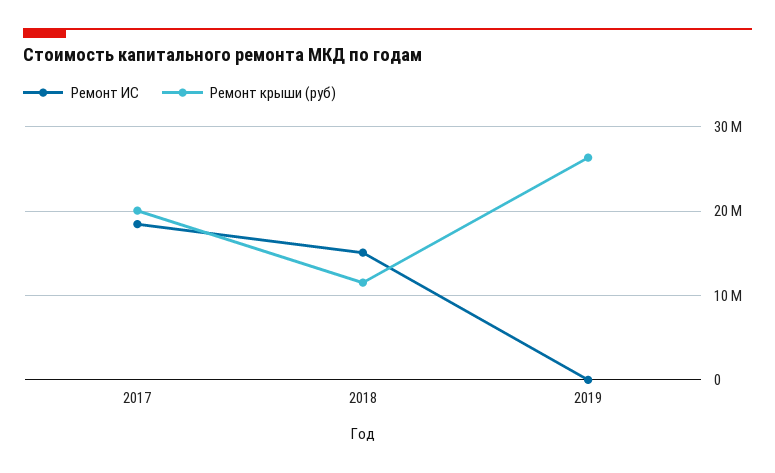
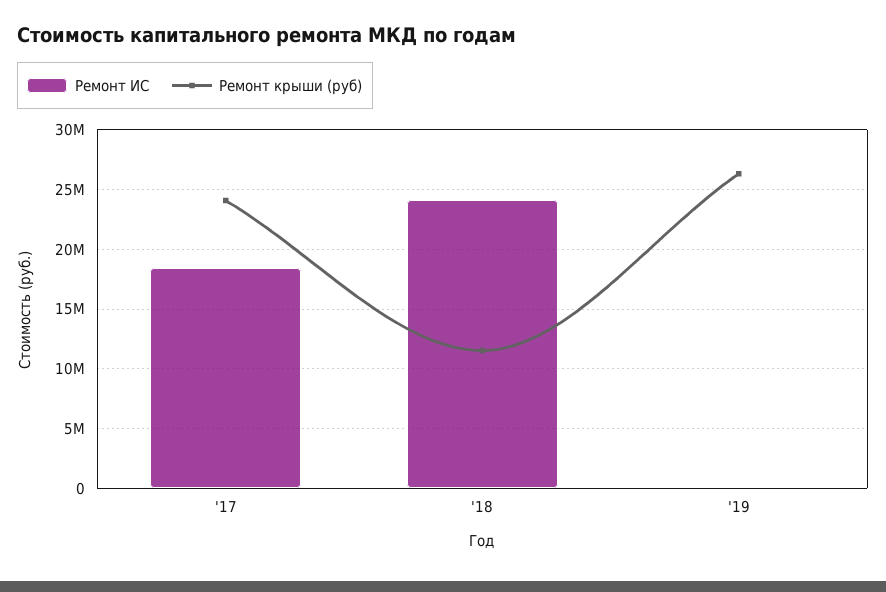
  {
    "Ремонт ИС": {
      "2017": 18000000,
-     "2018": 15000000,
+     "2018": 24000000,
      "2019": 0
    },
    "Ремонт крыши (руб)": {
-     "2017": 20000000,
+     "2017": 24000000,
      "2018": 12000000,
      "2019": 26000000
    }
  }

